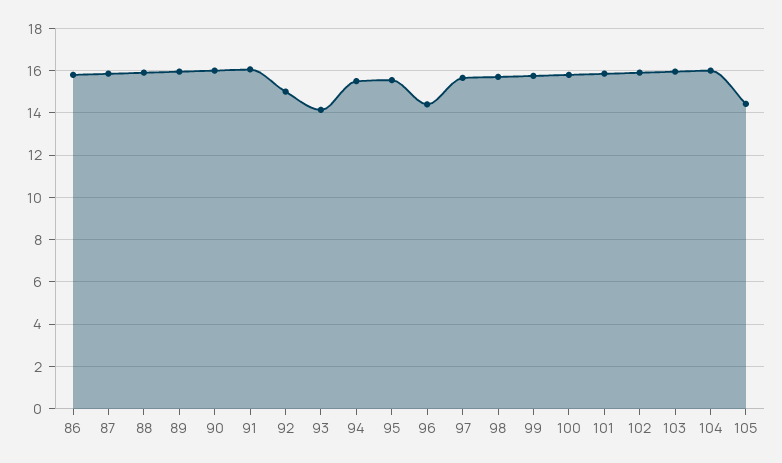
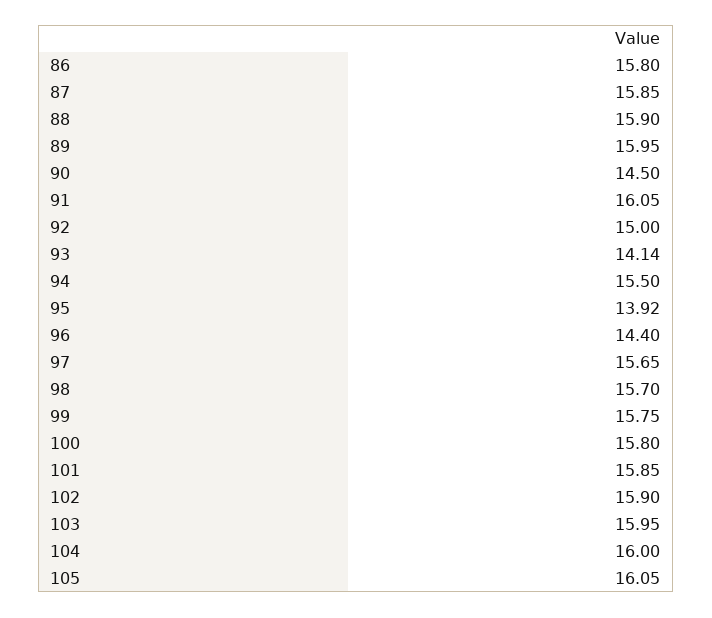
  {
    "86": 15.8,
    "87": 15.85,
    "88": 15.9,
    "89": 15.95,
-   "90": 16,
+   "90": 14.5,
    "91": 16.05,
    "92": 15,
    "93": 14.14,
    "94": 15.5,
-   "95": 15.5,
+   "95": 13.92,
    "96": 14.4,
    "97": 15.65,
    "98": 15.7,
    "99": 15.75,
    "100": 15.8,
    "101": 15.85,
    "102": 15.9,
    "103": 15.95,
    "104": 16,
-   "105": 14.5
+   "105": 16.05
  }

